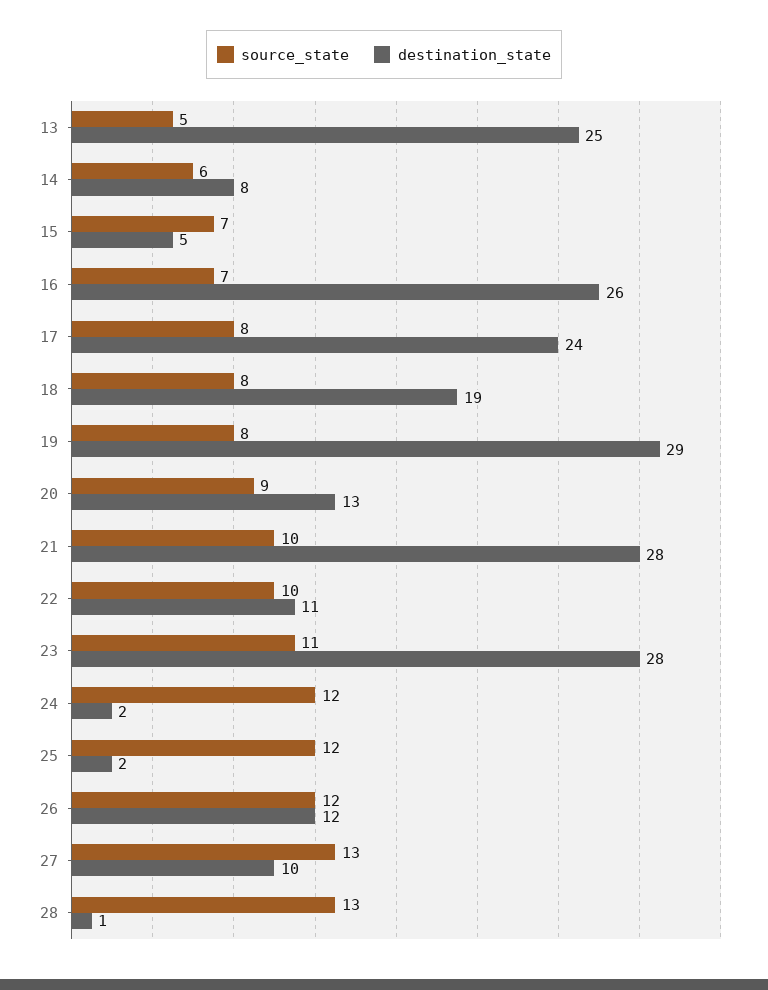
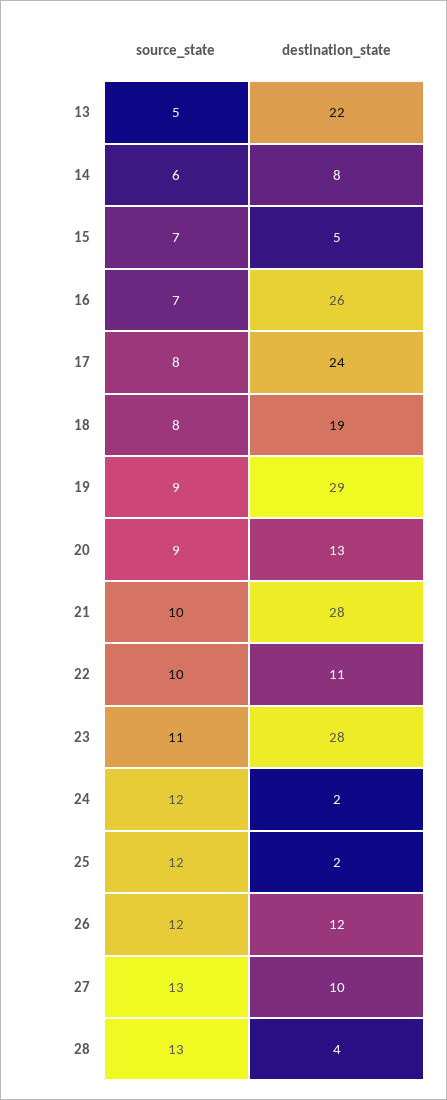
  {
    "source_state": {
      "13": 5,
      "14": 6,
      "15": 7,
      "16": 7,
      "17": 8,
      "18": 8,
-     "19": 8,
+     "19": 9,
      "20": 9,
      "21": 10,
      "22": 10,
      "23": 11,
      "24": 12,
      "25": 12,
      "26": 12,
      "27": 13,
      "28": 13
    },
    "destination_state": {
-     "13": 25,
+     "13": 22,
      "14": 8,
      "15": 5,
      "16": 26,
      "17": 24,
      "18": 19,
      "19": 29,
      "20": 13,
      "21": 28,
      "22": 11,
      "23": 28,
      "24": 2,
      "25": 2,
      "26": 12,
      "27": 10,
-     "28": 1
+     "28": 4
    }
  }

